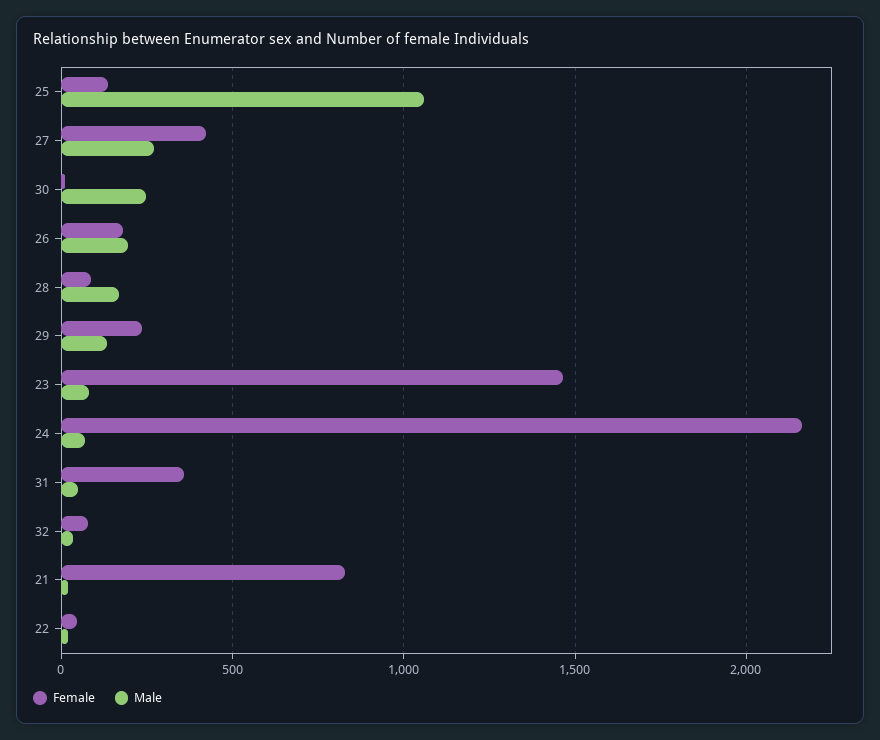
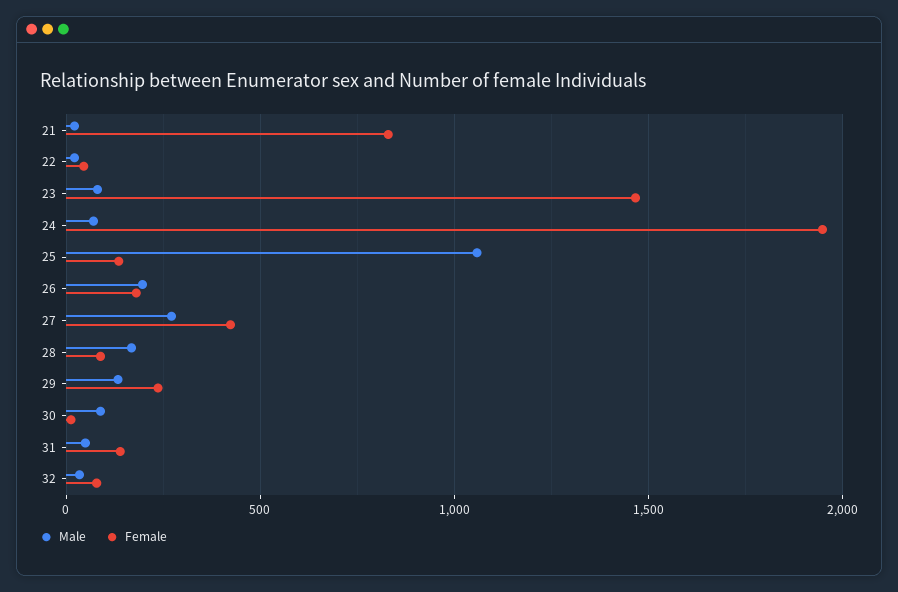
  {
    "Female": {
      "25": 150,
      "27": 400,
      "30": 0,
      "26": 200,
      "28": 100,
      "29": 250,
      "23": 1450,
-     "24": 2150,
+     "24": 1950,
-     "31": 350,
+     "31": 150,
      "32": 100,
      "21": 850,
      "22": 50
    },
    "Male": {
      "25": 1050,
      "27": 250,
-     "30": 250,
+     "30": 100,
      "26": 200,
      "28": 150,
      "29": 150,
      "23": 100,
      "24": 50,
      "31": 50,
      "32": 50,
      "21": 0,
      "22": 0
    }
  }

